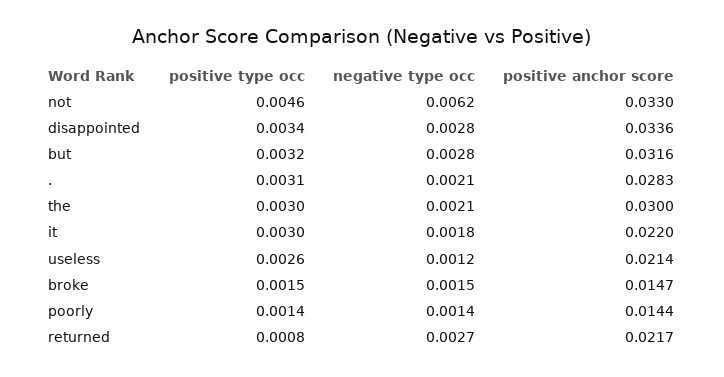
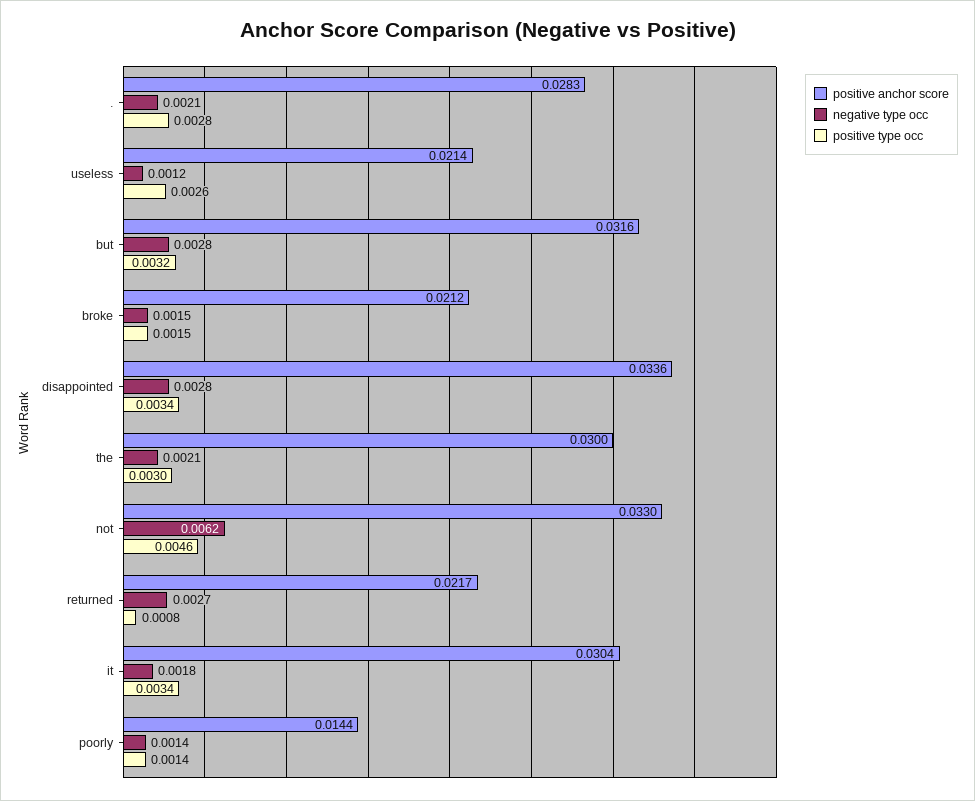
  {
    "positive type occ": {
      "not": 0.0046,
      "disappointed": 0.0034,
      "but": 0.0032,
-     ".": 0.0031,
+     ".": 0.0028,
      "the": 0.003,
-     "it": 0.003,
+     "it": 0.0034,
      "useless": 0.0026,
      "broke": 0.0015,
      "poorly": 0.0014,
      "returned": 0.0008
    },
    "negative type occ": {
      "not": 0.0062,
      "disappointed": 0.0028,
      "but": 0.0028,
      ".": 0.0021,
      "the": 0.0021,
      "it": 0.0018,
      "useless": 0.0012,
      "broke": 0.0015,
      "poorly": 0.0014,
      "returned": 0.0027
    },
    "positive anchor score": {
      "not": 0.033,
      "disappointed": 0.0336,
      "but": 0.0316,
      ".": 0.0283,
      "the": 0.03,
-     "it": 0.022,
+     "it": 0.0304,
      "useless": 0.0214,
-     "broke": 0.0147,
+     "broke": 0.0212,
      "poorly": 0.0144,
      "returned": 0.0217
    }
  }

